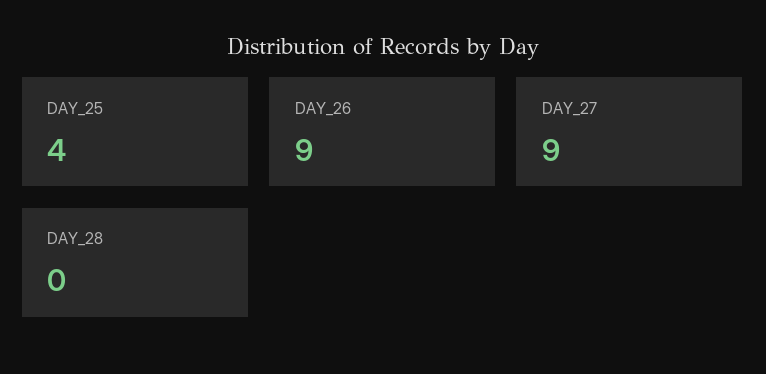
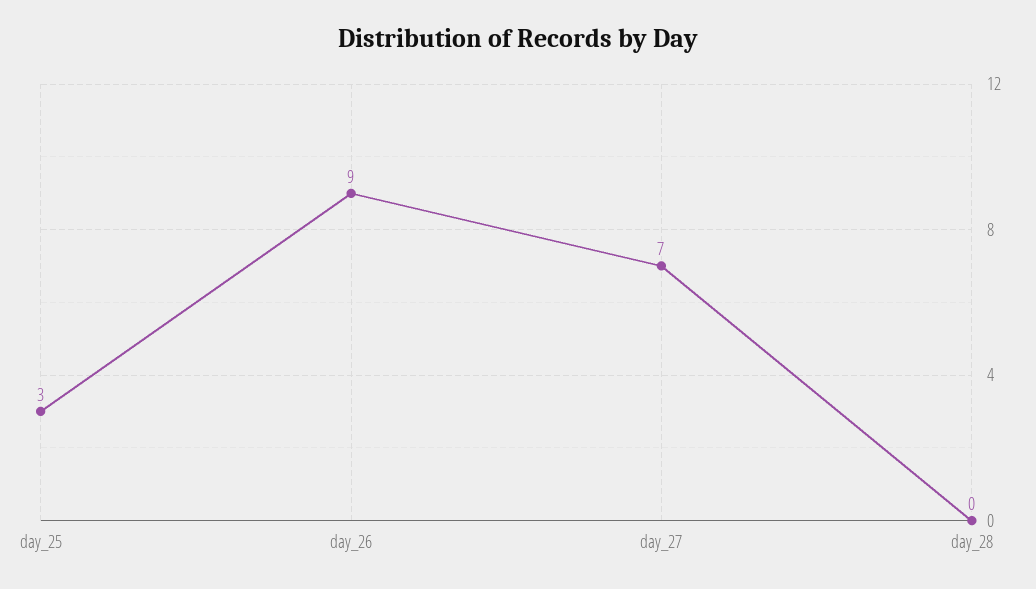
  {
-   "DAY_25": 4,
+   "DAY_25": 3,
    "DAY_26": 9,
-   "DAY_27": 9,
+   "DAY_27": 7,
    "DAY_28": 0
  }

